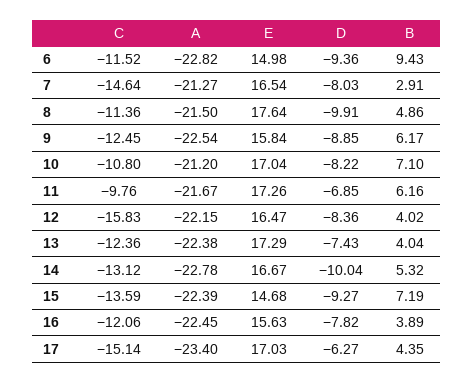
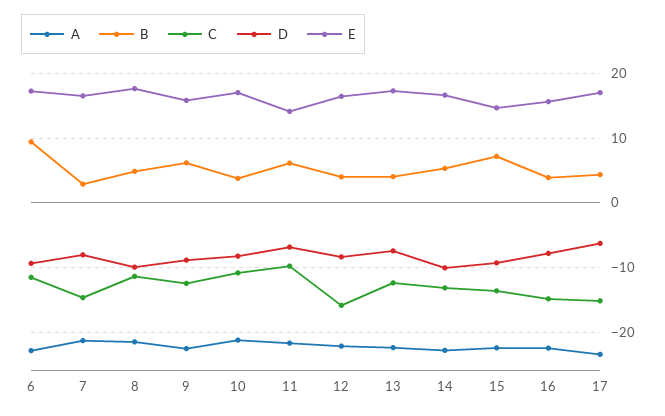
  {
    "C": {
      "6": -11.52,
      "7": -14.64,
      "8": -11.36,
      "9": -12.45,
      "10": -10.8,
      "11": -9.76,
      "12": -15.83,
      "13": -12.36,
      "14": -13.12,
      "15": -13.59,
-     "16": -12.06,
+     "16": -15,
      "17": -15.14
    },
    "A": {
      "6": -22.82,
      "7": -21.27,
      "8": -21.5,
      "9": -22.54,
      "10": -21.2,
      "11": -21.67,
      "12": -22.15,
      "13": -22.38,
      "14": -22.78,
      "15": -22.39,
      "16": -22.45,
      "17": -23.4
    },
    "E": {
-     "6": 14.98,
+     "6": 17,
      "7": 16.54,
      "8": 17.64,
      "9": 15.84,
      "10": 17.04,
-     "11": 17.26,
+     "11": 14,
      "12": 16.47,
      "13": 17.29,
      "14": 16.67,
      "15": 14.68,
      "16": 15.63,
      "17": 17.03
    },
    "D": {
      "6": -9.36,
      "7": -8.03,
      "8": -9.91,
      "9": -8.85,
      "10": -8.22,
      "11": -6.85,
      "12": -8.36,
      "13": -7.43,
      "14": -10.04,
      "15": -9.27,
      "16": -7.82,
      "17": -6.27
    },
    "B": {
      "6": 9.43,
      "7": 2.91,
      "8": 4.86,
      "9": 6.17,
-     "10": 7.1,
+     "10": 4,
      "11": 6.16,
      "12": 4.02,
      "13": 4.04,
      "14": 5.32,
      "15": 7.19,
      "16": 3.89,
      "17": 4.35
    }
  }

